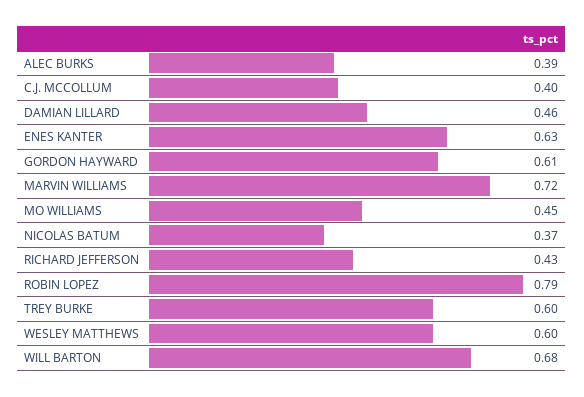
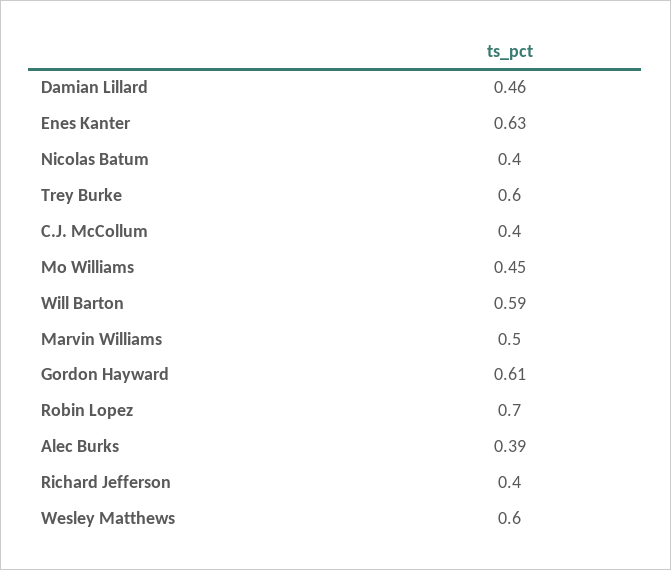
  {
    "ALEC BURKS": 0.39,
    "C.J. MCCOLLUM": 0.4,
    "DAMIAN LILLARD": 0.46,
    "ENES KANTER": 0.63,
    "GORDON HAYWARD": 0.61,
-   "MARVIN WILLIAMS": 0.72,
+   "MARVIN WILLIAMS": 0.5,
    "MO WILLIAMS": 0.45,
-   "NICOLAS BATUM": 0.37,
+   "NICOLAS BATUM": 0.4,
-   "RICHARD JEFFERSON": 0.43,
+   "RICHARD JEFFERSON": 0.4,
-   "ROBIN LOPEZ": 0.79,
+   "ROBIN LOPEZ": 0.7,
    "TREY BURKE": 0.6,
    "WESLEY MATTHEWS": 0.6,
-   "WILL BARTON": 0.68
+   "WILL BARTON": 0.59
  }

